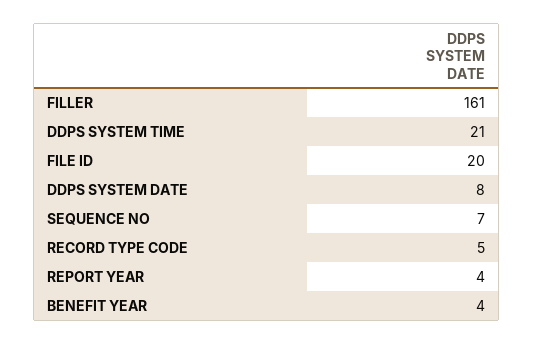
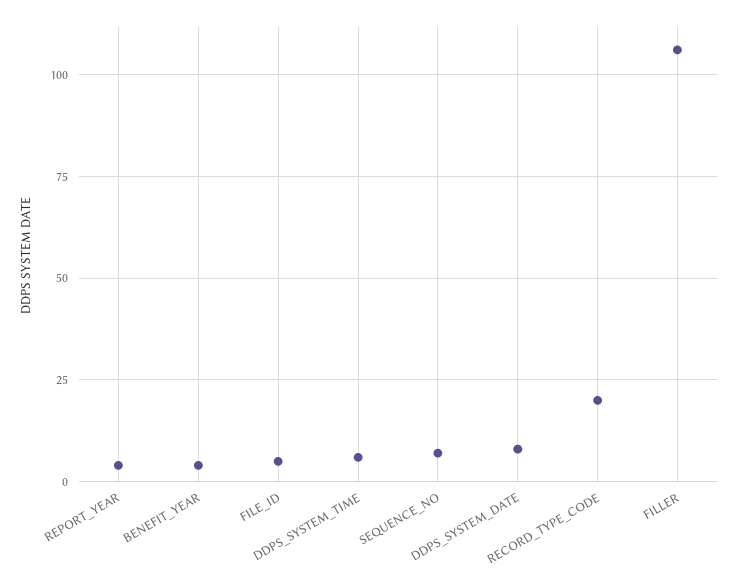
  {
-   "FILLER": 161,
+   "FILLER": 105,
-   "DDPS SYSTEM TIME": 21,
+   "DDPS SYSTEM TIME": 5,
-   "FILE ID": 20,
+   "FILE ID": 5,
    "DDPS SYSTEM DATE": 8,
    "SEQUENCE NO": 7,
-   "RECORD TYPE CODE": 5,
+   "RECORD TYPE CODE": 20,
    "REPORT YEAR": 4,
    "BENEFIT YEAR": 4
  }

